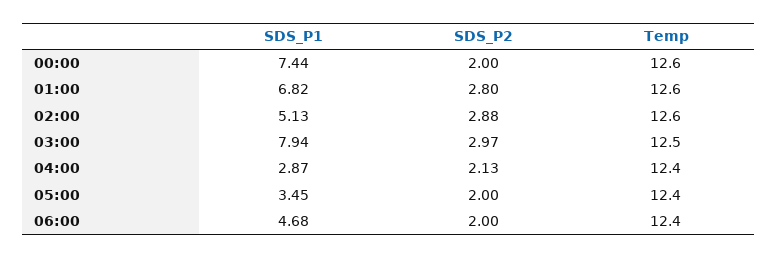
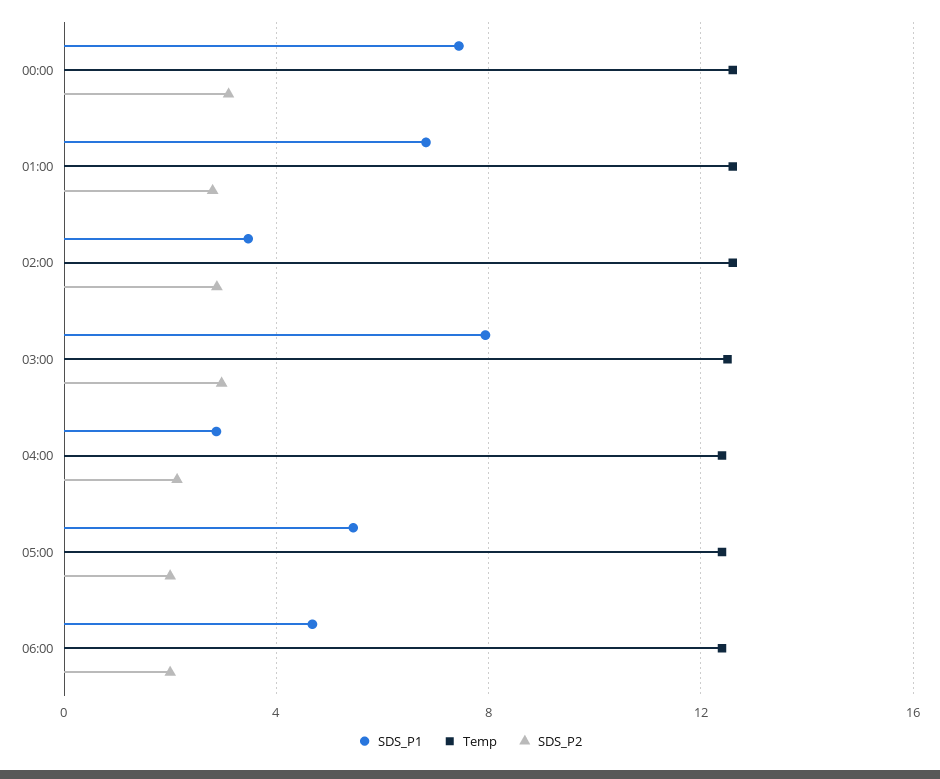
  {
    "SDS_P1": {
      "00:00": 7.44,
      "01:00": 6.82,
-     "02:00": 5.13,
+     "02:00": 3.5,
      "03:00": 7.94,
      "04:00": 2.87,
-     "05:00": 3.45,
+     "05:00": 5.5,
      "06:00": 4.68
    },
    "SDS_P2": {
-     "00:00": 2,
+     "00:00": 3,
      "01:00": 2.8,
      "02:00": 2.88,
      "03:00": 2.97,
      "04:00": 2.13,
      "05:00": 2,
      "06:00": 2
    },
    "Temp": {
      "00:00": 12.6,
      "01:00": 12.6,
      "02:00": 12.6,
      "03:00": 12.5,
      "04:00": 12.4,
      "05:00": 12.4,
      "06:00": 12.4
    }
  }

